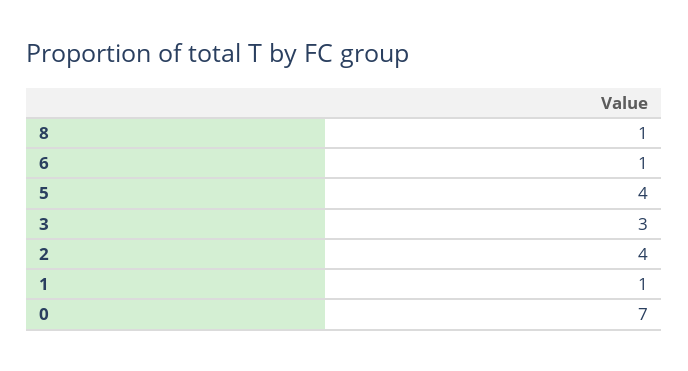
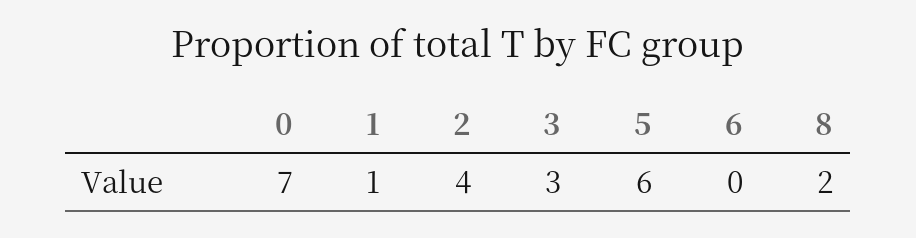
  {
-   "8": 1,
+   "8": 2,
-   "6": 1,
+   "6": 0,
-   "5": 4,
+   "5": 6,
    "3": 3,
    "2": 4,
    "1": 1,
    "0": 7
  }

